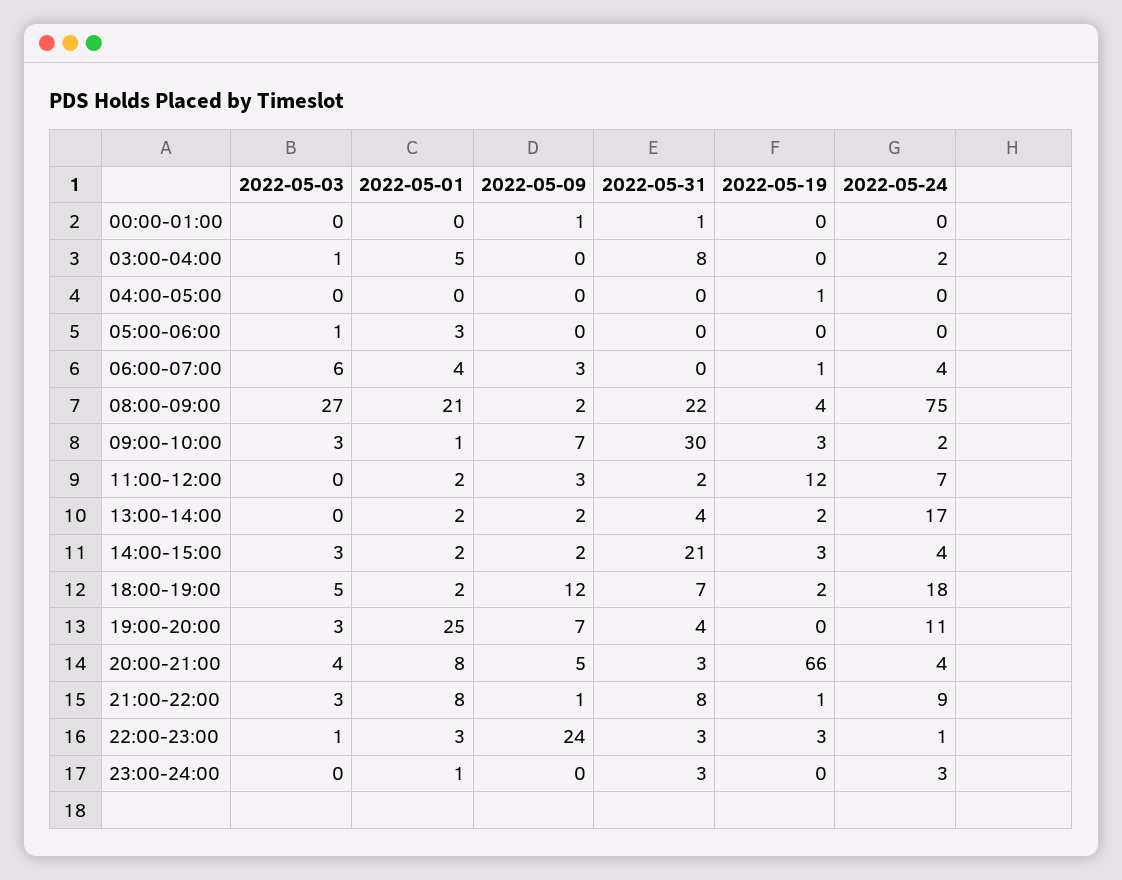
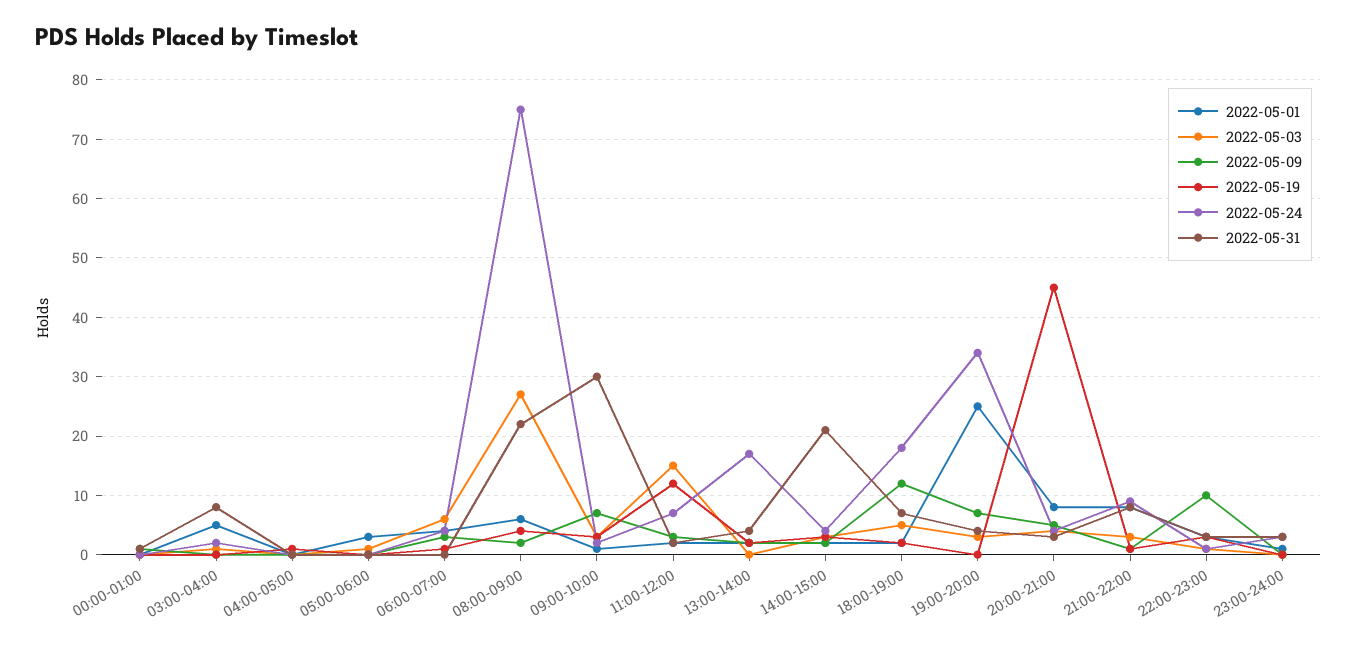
  {
    "2022-05-03": {
      "00:00-01:00": 0,
      "03:00-04:00": 1,
      "04:00-05:00": 0,
      "05:00-06:00": 1,
      "06:00-07:00": 6,
      "08:00-09:00": 27,
      "09:00-10:00": 3,
-     "11:00-12:00": 0,
+     "11:00-12:00": 15,
      "13:00-14:00": 0,
      "14:00-15:00": 3,
      "18:00-19:00": 5,
      "19:00-20:00": 3,
      "20:00-21:00": 4,
      "21:00-22:00": 3,
      "22:00-23:00": 1,
      "23:00-24:00": 0
    },
    "2022-05-01": {
      "00:00-01:00": 0,
      "03:00-04:00": 5,
      "04:00-05:00": 0,
      "05:00-06:00": 3,
      "06:00-07:00": 4,
-     "08:00-09:00": 21,
+     "08:00-09:00": 5,
      "09:00-10:00": 1,
      "11:00-12:00": 2,
      "13:00-14:00": 2,
      "14:00-15:00": 2,
      "18:00-19:00": 2,
      "19:00-20:00": 25,
      "20:00-21:00": 8,
      "21:00-22:00": 8,
      "22:00-23:00": 3,
      "23:00-24:00": 1
    },
    "2022-05-09": {
      "00:00-01:00": 1,
      "03:00-04:00": 0,
      "04:00-05:00": 0,
      "05:00-06:00": 0,
      "06:00-07:00": 3,
      "08:00-09:00": 2,
      "09:00-10:00": 7,
      "11:00-12:00": 3,
      "13:00-14:00": 2,
      "14:00-15:00": 2,
      "18:00-19:00": 12,
      "19:00-20:00": 7,
      "20:00-21:00": 5,
      "21:00-22:00": 1,
-     "22:00-23:00": 24,
+     "22:00-23:00": 10,
      "23:00-24:00": 0
    },
    "2022-05-31": {
      "00:00-01:00": 1,
      "03:00-04:00": 8,
      "04:00-05:00": 0,
      "05:00-06:00": 0,
      "06:00-07:00": 0,
      "08:00-09:00": 22,
      "09:00-10:00": 30,
      "11:00-12:00": 2,
      "13:00-14:00": 4,
      "14:00-15:00": 21,
      "18:00-19:00": 7,
      "19:00-20:00": 4,
      "20:00-21:00": 3,
      "21:00-22:00": 8,
      "22:00-23:00": 3,
      "23:00-24:00": 3
    },
    "2022-05-19": {
      "00:00-01:00": 0,
      "03:00-04:00": 0,
      "04:00-05:00": 1,
      "05:00-06:00": 0,
      "06:00-07:00": 1,
      "08:00-09:00": 4,
      "09:00-10:00": 3,
      "11:00-12:00": 12,
      "13:00-14:00": 2,
      "14:00-15:00": 3,
      "18:00-19:00": 2,
      "19:00-20:00": 0,
-     "20:00-21:00": 66,
+     "20:00-21:00": 45,
      "21:00-22:00": 1,
      "22:00-23:00": 3,
      "23:00-24:00": 0
    },
    "2022-05-24": {
      "00:00-01:00": 0,
      "03:00-04:00": 2,
      "04:00-05:00": 0,
      "05:00-06:00": 0,
      "06:00-07:00": 4,
      "08:00-09:00": 75,
      "09:00-10:00": 2,
      "11:00-12:00": 7,
      "13:00-14:00": 17,
      "14:00-15:00": 4,
      "18:00-19:00": 18,
-     "19:00-20:00": 11,
+     "19:00-20:00": 35,
      "20:00-21:00": 4,
      "21:00-22:00": 9,
      "22:00-23:00": 1,
      "23:00-24:00": 3
    }
  }

